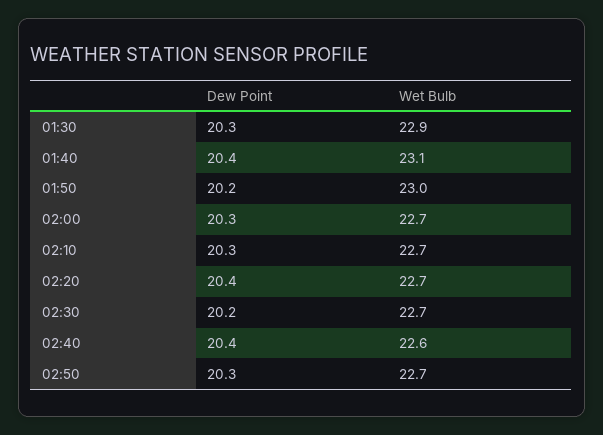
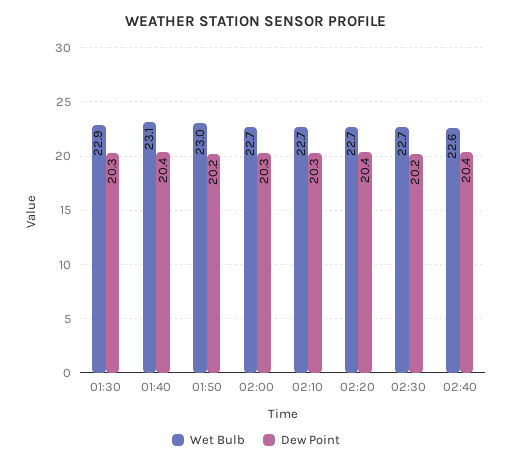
  {
    "Dew Point": {
      "01:30": 20.3,
      "01:40": 20.4,
      "01:50": 20.2,
      "02:00": 20.3,
      "02:10": 20.3,
      "02:20": 20.4,
      "02:30": 20.2,
-     "02:40": 20.4,
+     "02:40": 20.4
-     "02:50": 20.3
    },
    "Wet Bulb": {
      "01:30": 22.9,
      "01:40": 23.1,
      "01:50": 23,
      "02:00": 22.7,
      "02:10": 22.7,
      "02:20": 22.7,
      "02:30": 22.7,
-     "02:40": 22.6,
+     "02:40": 22.6
-     "02:50": 22.7
    }
  }

